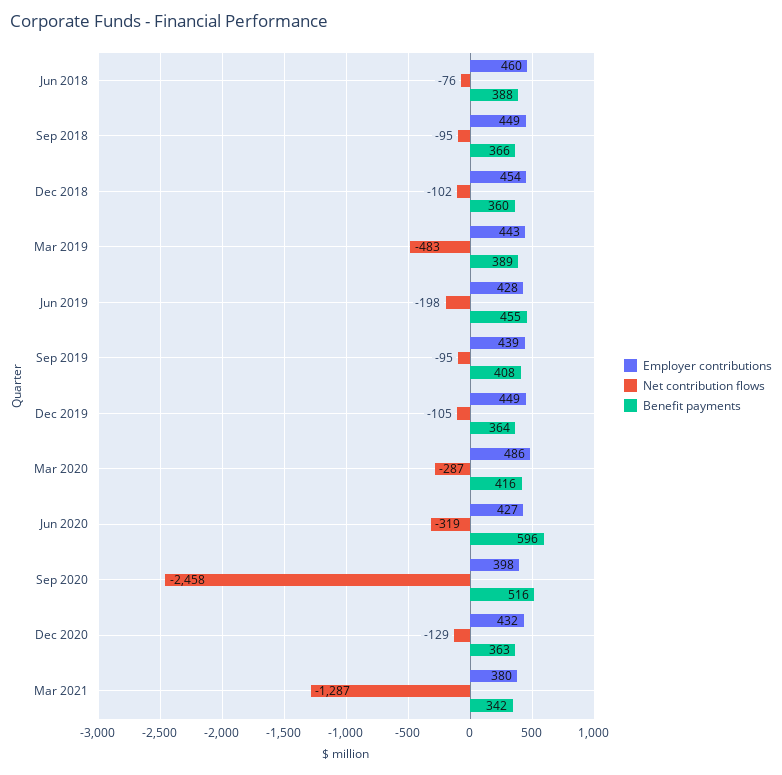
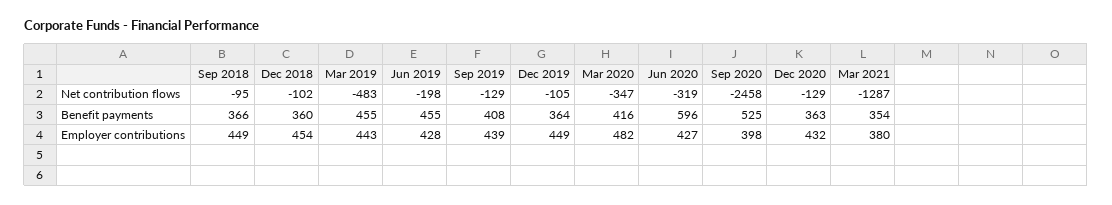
  {
    "Employer contributions": {
-     "Jun 2018": 460,
      "Sep 2018": 449,
      "Dec 2018": 454,
      "Mar 2019": 443,
      "Jun 2019": 428,
      "Sep 2019": 439,
      "Dec 2019": 449,
-     "Mar 2020": 486,
+     "Mar 2020": 482,
      "Jun 2020": 427,
      "Sep 2020": 398,
      "Dec 2020": 432,
      "Mar 2021": 380
    },
    "Net contribution flows": {
-     "Jun 2018": -76,
      "Sep 2018": -95,
      "Dec 2018": -102,
      "Mar 2019": -483,
      "Jun 2019": -198,
-     "Sep 2019": -95,
+     "Sep 2019": -129,
      "Dec 2019": -105,
-     "Mar 2020": -287,
+     "Mar 2020": -347,
      "Jun 2020": -319,
      "Sep 2020": -2458,
      "Dec 2020": -129,
      "Mar 2021": -1287
    },
    "Benefit payments": {
-     "Jun 2018": 388,
      "Sep 2018": 366,
      "Dec 2018": 360,
-     "Mar 2019": 389,
+     "Mar 2019": 455,
      "Jun 2019": 455,
      "Sep 2019": 408,
      "Dec 2019": 364,
      "Mar 2020": 416,
      "Jun 2020": 596,
-     "Sep 2020": 516,
+     "Sep 2020": 525,
      "Dec 2020": 363,
-     "Mar 2021": 342
+     "Mar 2021": 354
    }
  }

